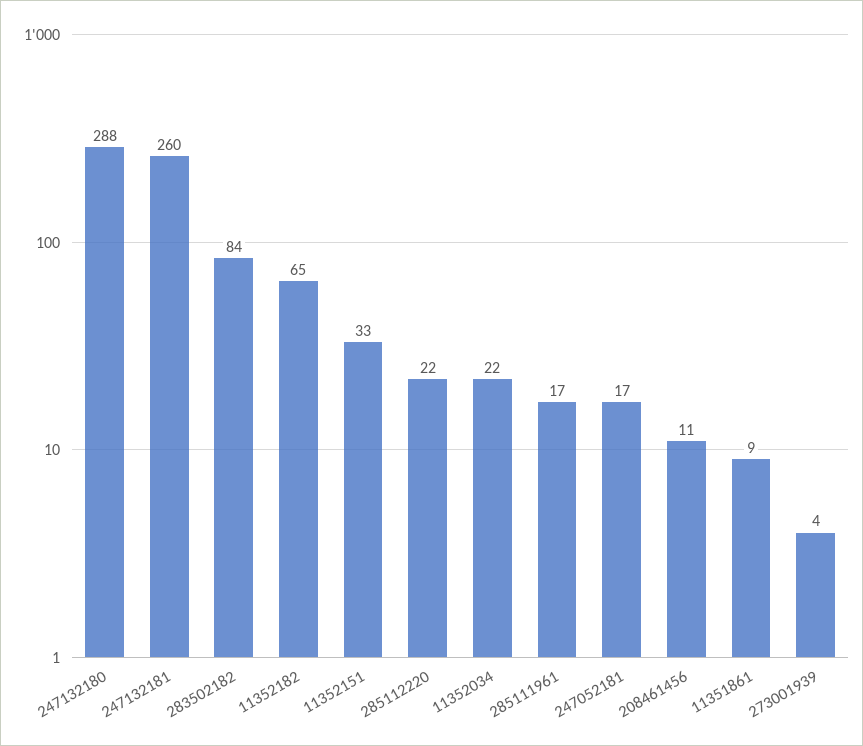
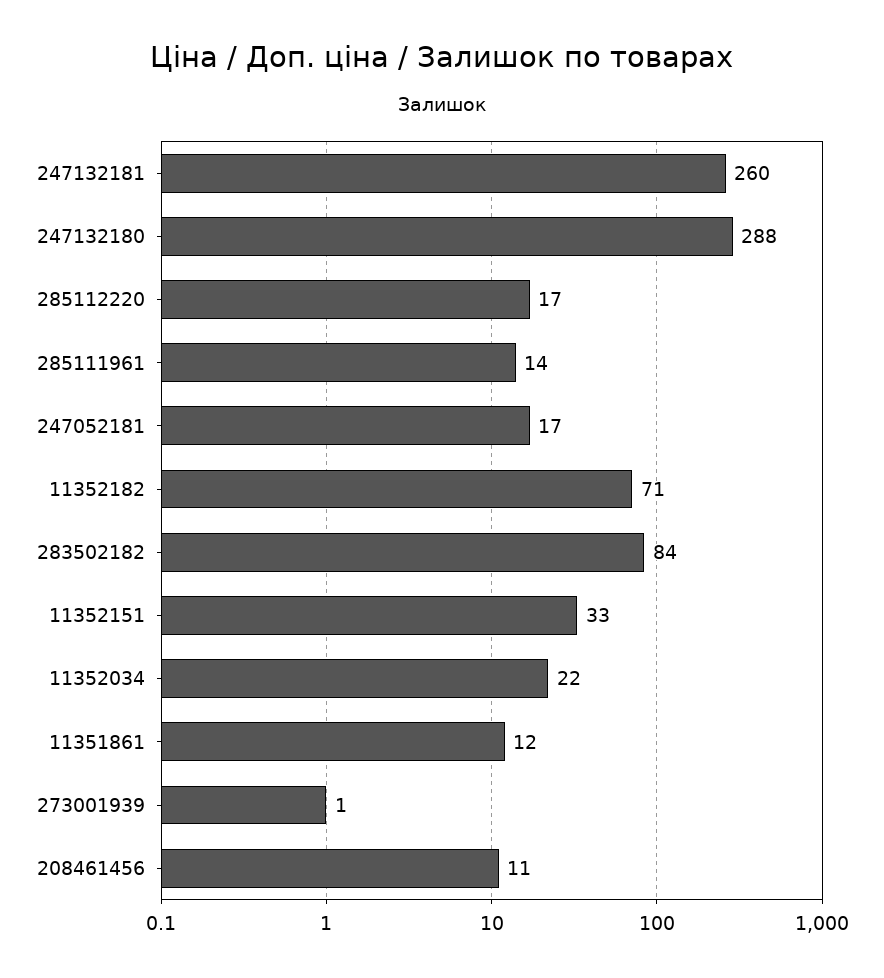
  {
    "247132180": 288,
    "247132181": 260,
    "283502182": 84,
-   "11352182": 65,
+   "11352182": 71,
    "11352151": 33,
-   "285112220": 22,
+   "285112220": 17,
    "11352034": 22,
-   "285111961": 17,
+   "285111961": 14,
    "247052181": 17,
    "208461456": 11,
-   "11351861": 9,
+   "11351861": 12,
-   "273001939": 4
+   "273001939": 1
  }

